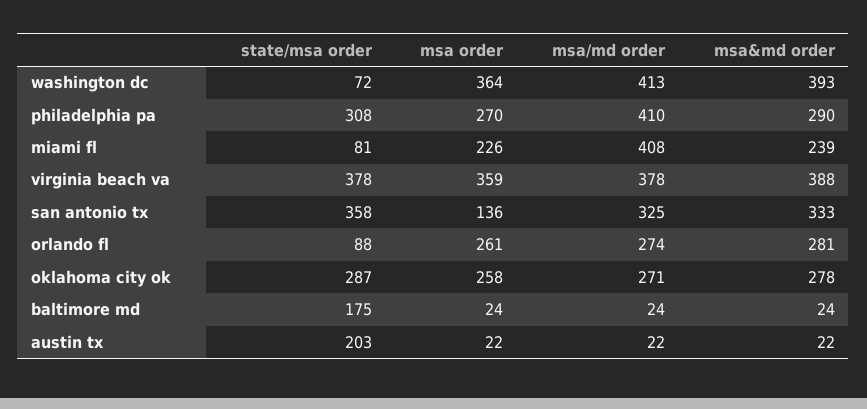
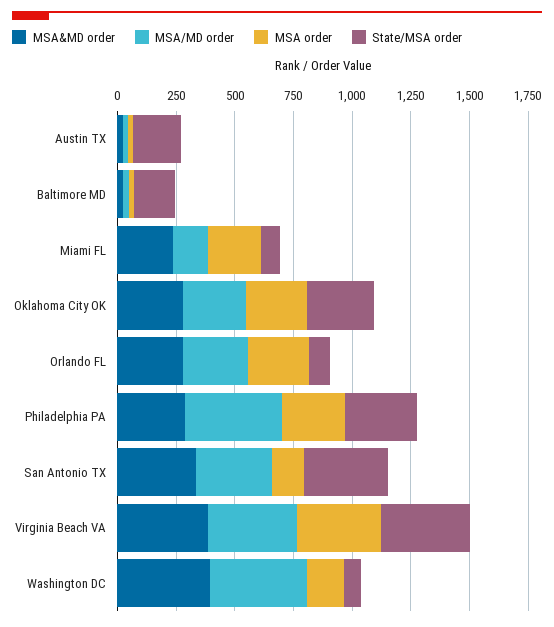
  {
    "state/msa order": {
      "washington dc": 72,
      "philadelphia pa": 308,
      "miami fl": 81,
      "virginia beach va": 378,
      "san antonio tx": 358,
      "orlando fl": 88,
      "oklahoma city ok": 287,
      "baltimore md": 175,
      "austin tx": 203
    },
    "msa order": {
-     "washington dc": 364,
+     "washington dc": 150,
      "philadelphia pa": 270,
      "miami fl": 226,
      "virginia beach va": 359,
      "san antonio tx": 136,
      "orlando fl": 261,
      "oklahoma city ok": 258,
      "baltimore md": 24,
      "austin tx": 22
    },
    "msa/md order": {
      "washington dc": 413,
      "philadelphia pa": 410,
-     "miami fl": 408,
+     "miami fl": 150,
      "virginia beach va": 378,
      "san antonio tx": 325,
      "orlando fl": 274,
      "oklahoma city ok": 271,
      "baltimore md": 24,
      "austin tx": 22
    },
    "msa&md order": {
      "washington dc": 393,
      "philadelphia pa": 290,
      "miami fl": 239,
      "virginia beach va": 388,
      "san antonio tx": 333,
      "orlando fl": 281,
      "oklahoma city ok": 278,
      "baltimore md": 24,
      "austin tx": 22
    }
  }

